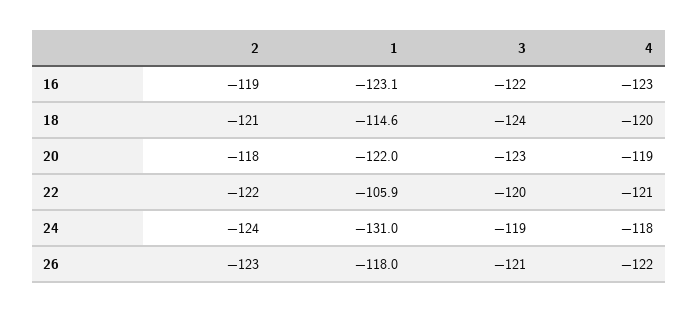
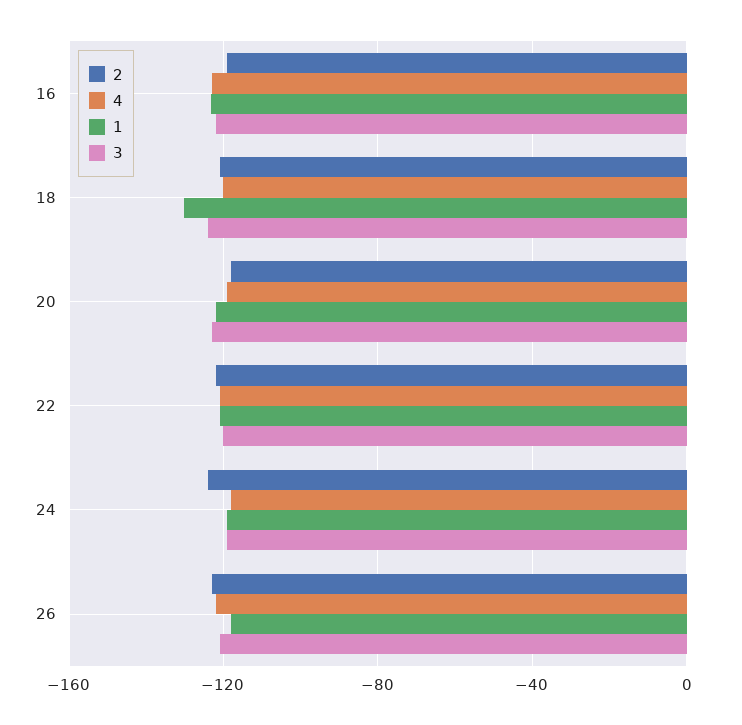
  {
    "2": {
      "16": -119,
      "18": -121,
      "20": -118,
      "22": -122,
      "24": -124,
      "26": -123
    },
    "1": {
      "16": -123.1,
-     "18": -114.6,
+     "18": -130,
      "20": -122,
-     "22": -105.9,
+     "22": -120,
-     "24": -131,
+     "24": -120,
      "26": -118
    },
    "3": {
      "16": -122,
      "18": -124,
      "20": -123,
      "22": -120,
      "24": -119,
      "26": -121
    },
    "4": {
      "16": -123,
      "18": -120,
      "20": -119,
      "22": -121,
      "24": -118,
      "26": -122
    }
  }

